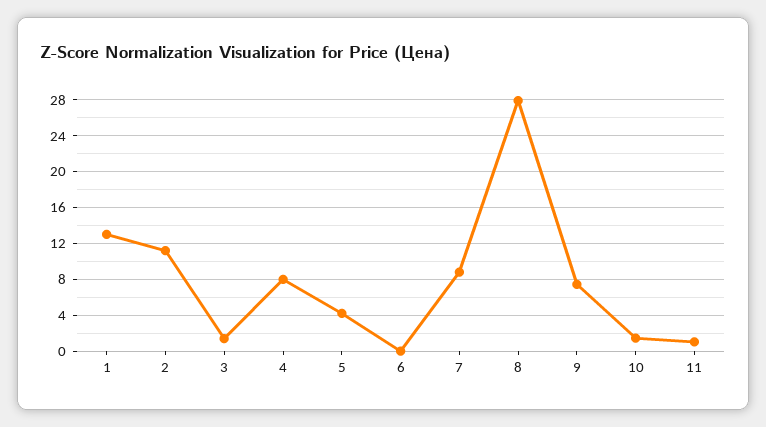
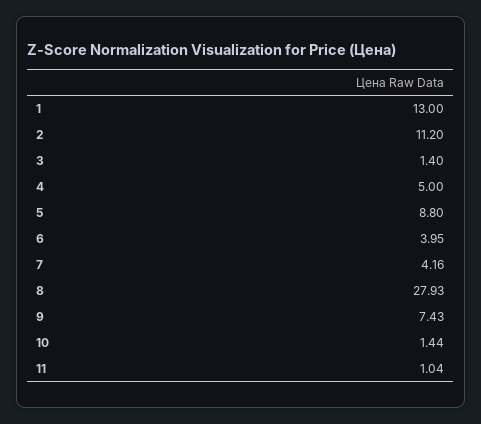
  {
    "1": 13,
    "2": 11.2,
    "3": 1.4,
-   "4": 8,
+   "4": 5,
-   "5": 4,
+   "5": 8.8,
-   "6": 0,
+   "6": 3.95,
-   "7": 9,
+   "7": 4.16,
    "8": 27.93,
    "9": 7.43,
    "10": 1.44,
    "11": 1.04
  }

